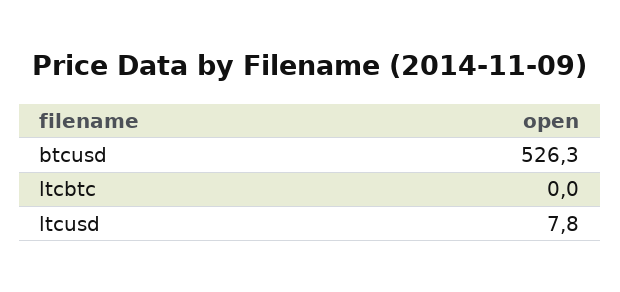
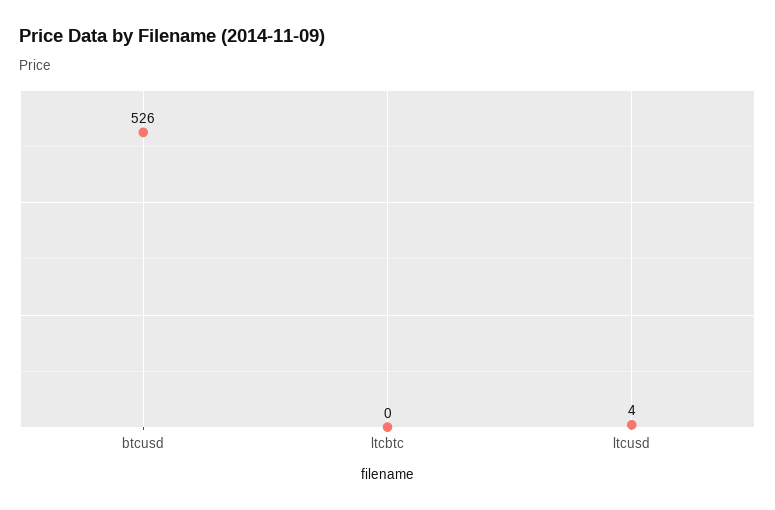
  {
    "btcusd": 526.3,
    "ltcbtc": 0,
-   "ltcusd": 7.8
+   "ltcusd": 4
  }

